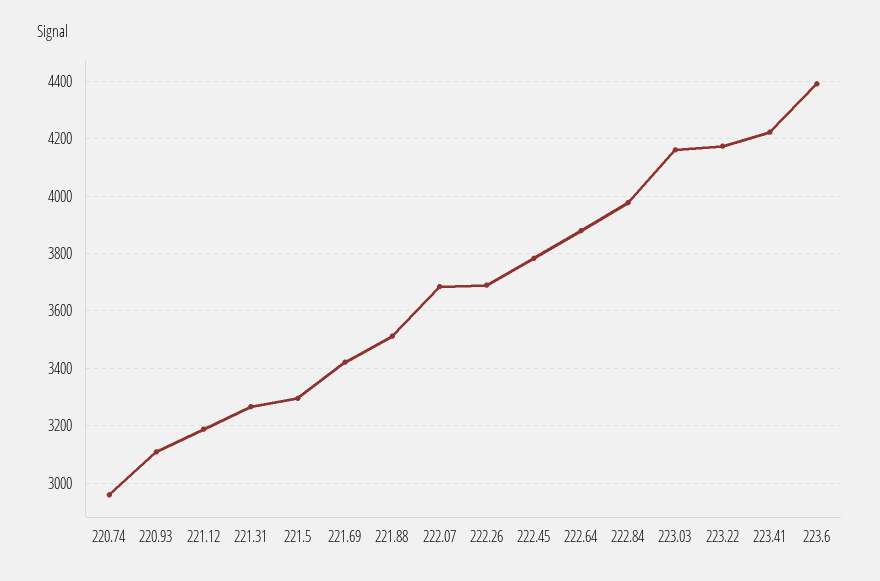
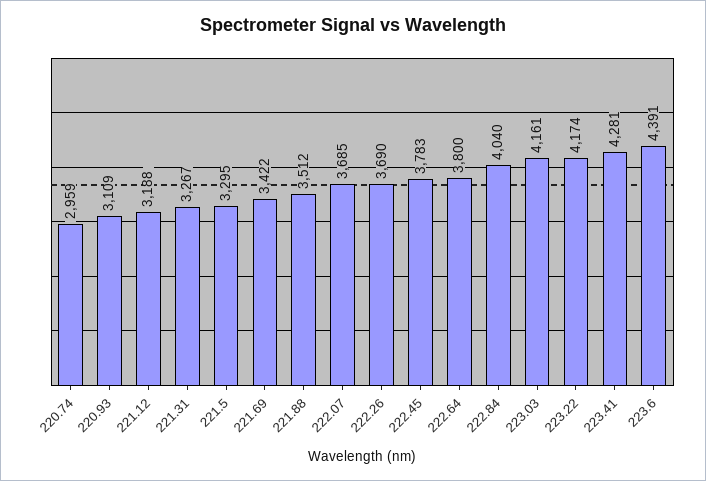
  {
    "220.74": 2959,
    "220.93": 3109,
    "221.12": 3188,
    "221.31": 3267,
    "221.5": 3295,
    "221.69": 3422,
    "221.88": 3512,
    "222.07": 3685,
    "222.26": 3690,
    "222.45": 3783,
-   "222.64": 3875,
+   "222.64": 3800,
-   "222.84": 3975,
+   "222.84": 4040,
    "223.03": 4161,
    "223.22": 4174,
-   "223.41": 4225,
+   "223.41": 4281,
    "223.6": 4391
  }

